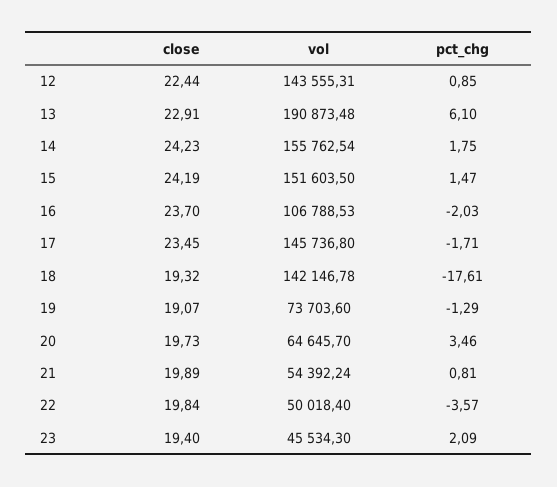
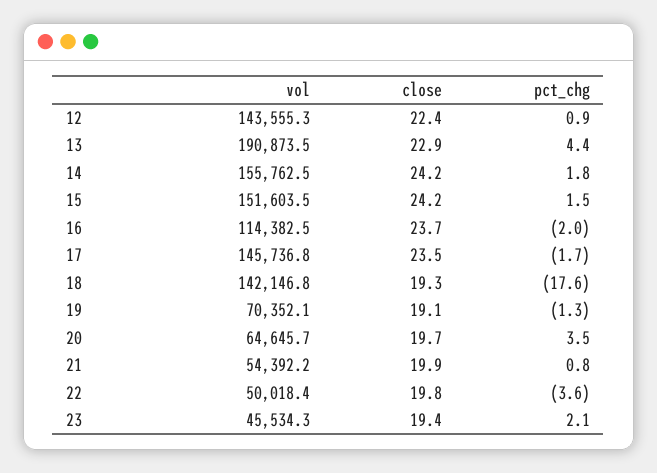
  {
    "close": {
      "12": 22.44,
      "13": 22.91,
      "14": 24.23,
      "15": 24.19,
      "16": 23.7,
      "17": 23.45,
      "18": 19.32,
      "19": 19.07,
      "20": 19.73,
      "21": 19.89,
      "22": 19.84,
      "23": 19.4
    },
    "vol": {
      "12": 143555.31,
      "13": 190873.48,
      "14": 155762.54,
      "15": 151603.5,
-     "16": 106788.53,
+     "16": 114382.5,
      "17": 145736.8,
      "18": 142146.78,
-     "19": 73703.6,
+     "19": 70352.1,
      "20": 64645.7,
      "21": 54392.24,
      "22": 50018.4,
      "23": 45534.3
    },
    "pct_chg": {
      "12": 0.85,
-     "13": 6.1,
+     "13": 4.4,
      "14": 1.75,
      "15": 1.47,
      "16": -2.03,
      "17": -1.71,
      "18": -17.61,
      "19": -1.29,
      "20": 3.46,
      "21": 0.81,
      "22": -3.57,
      "23": 2.09
    }
  }

